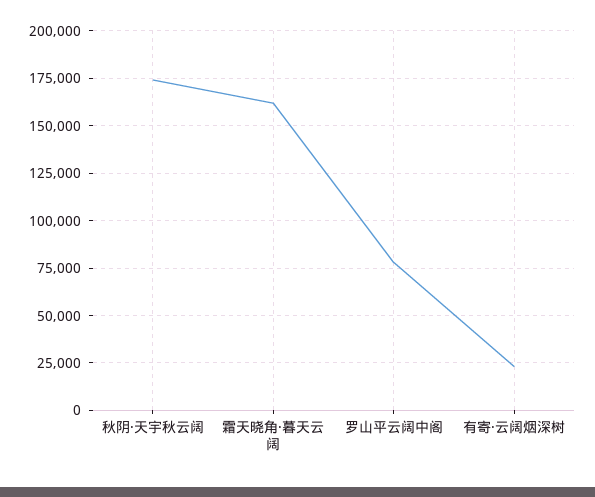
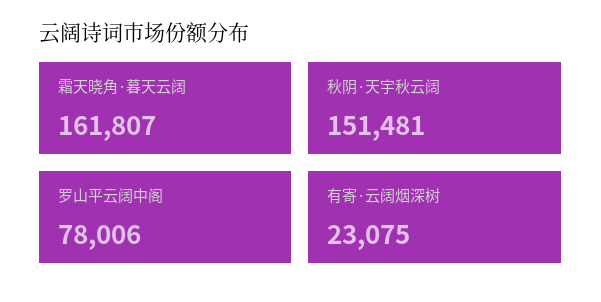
  {
-   "秋阴·天宇秋云阔": 175000,
+   "秋阴·天宇秋云阔": 151481,
    "霜天晓角·暮天云阔": 161807,
    "罗山平云阔中阁": 78006,
    "有寄·云阔烟深树": 23075
  }

